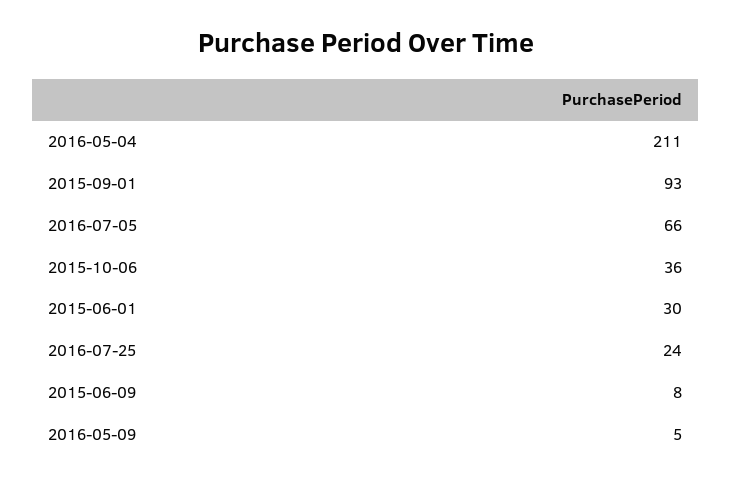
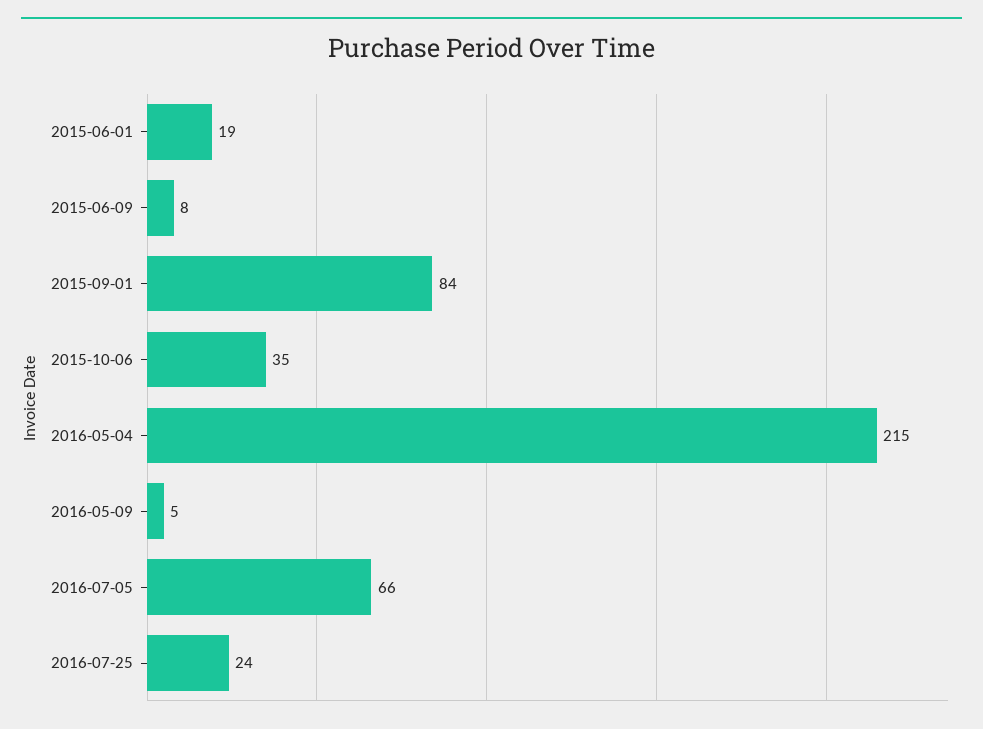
  {
-   "2016-05-04": 211,
+   "2016-05-04": 215,
-   "2015-09-01": 93,
+   "2015-09-01": 84,
    "2016-07-05": 66,
-   "2015-10-06": 36,
+   "2015-10-06": 35,
-   "2015-06-01": 30,
+   "2015-06-01": 19,
    "2016-07-25": 24,
    "2015-06-09": 8,
    "2016-05-09": 5
  }

